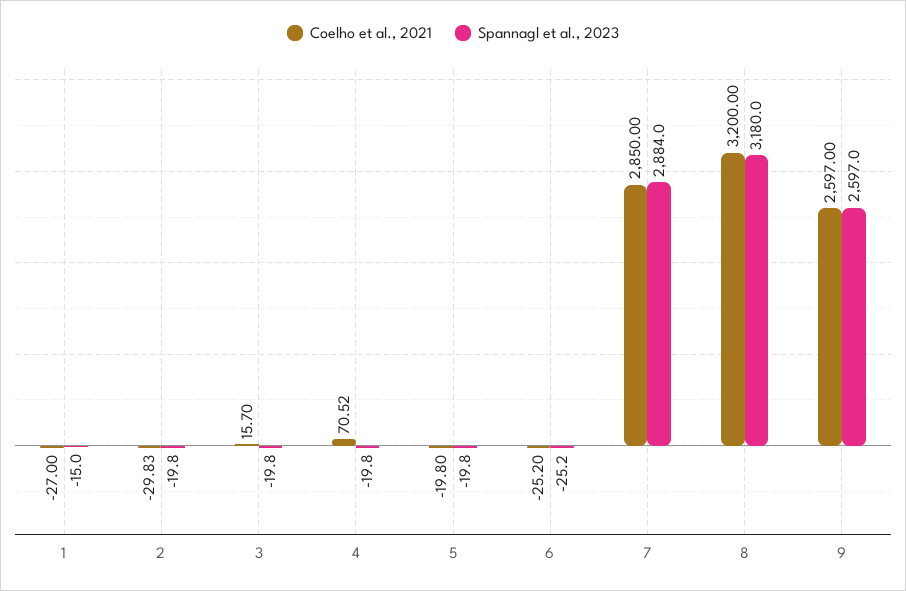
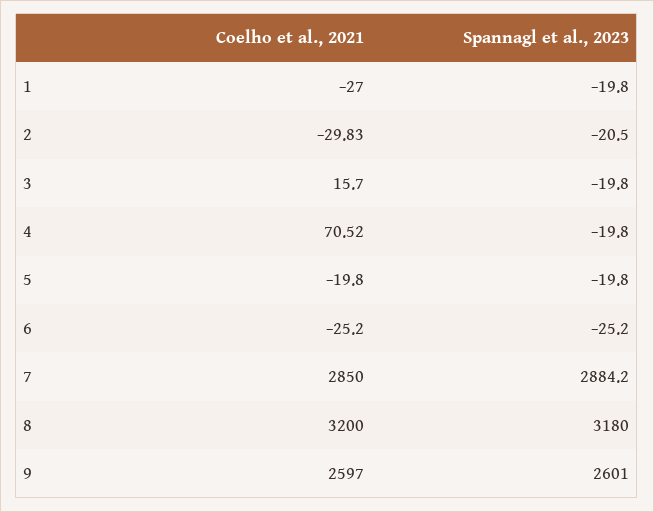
  {
    "Coelho et al., 2021": {
      "1": -27,
      "2": -29.83,
      "3": 15.7,
      "4": 70.52,
      "5": -19.8,
      "6": -25.2,
      "7": 2850,
      "8": 3200,
      "9": 2597
    },
    "Spannagl et al., 2023": {
-     "1": -15,
+     "1": -19.8,
-     "2": -19.8,
+     "2": -20.5,
      "3": -19.8,
      "4": -19.8,
      "5": -19.8,
      "6": -25.2,
-     "7": 2884,
+     "7": 2884.2,
      "8": 3180,
-     "9": 2597
+     "9": 2601
    }
  }

